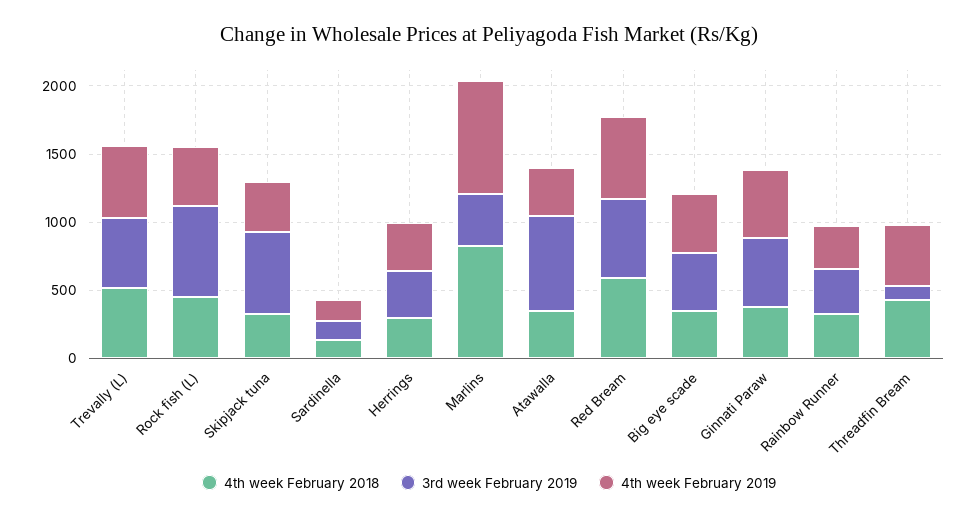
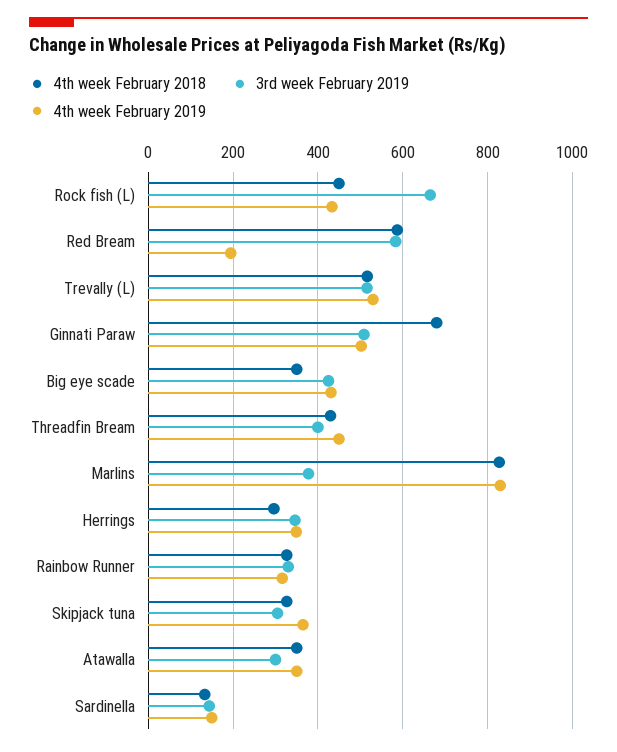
  {
    "4th week February 2018": {
      "Trevally (L)": 520,
      "Rock fish (L)": 460,
      "Skipjack tuna": 320,
      "Sardinella": 140,
      "Herrings": 300,
      "Marlins": 820,
      "Atawalla": 360,
      "Red Bream": 580,
      "Big eye scade": 360,
-     "Ginnati Paraw": 400,
+     "Ginnati Paraw": 680,
      "Rainbow Runner": 320,
      "Threadfin Bream": 440
    },
    "3rd week February 2019": {
      "Trevally (L)": 520,
      "Rock fish (L)": 660,
-     "Skipjack tuna": 600,
+     "Skipjack tuna": 300,
      "Sardinella": 140,
      "Herrings": 340,
      "Marlins": 380,
-     "Atawalla": 700,
+     "Atawalla": 300,
      "Red Bream": 580,
      "Big eye scade": 420,
      "Ginnati Paraw": 500,
      "Rainbow Runner": 340,
-     "Threadfin Bream": 100
+     "Threadfin Bream": 400
    },
    "4th week February 2019": {
      "Trevally (L)": 540,
      "Rock fish (L)": 440,
      "Skipjack tuna": 360,
      "Sardinella": 160,
      "Herrings": 340,
      "Marlins": 840,
      "Atawalla": 360,
-     "Red Bream": 600,
+     "Red Bream": 200,
      "Big eye scade": 440,
      "Ginnati Paraw": 500,
      "Rainbow Runner": 320,
      "Threadfin Bream": 460
    }
  }

